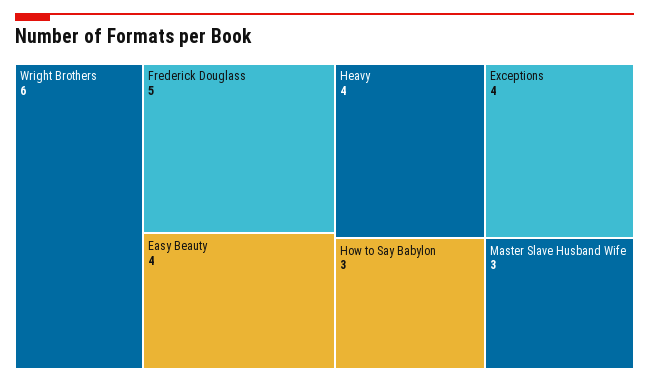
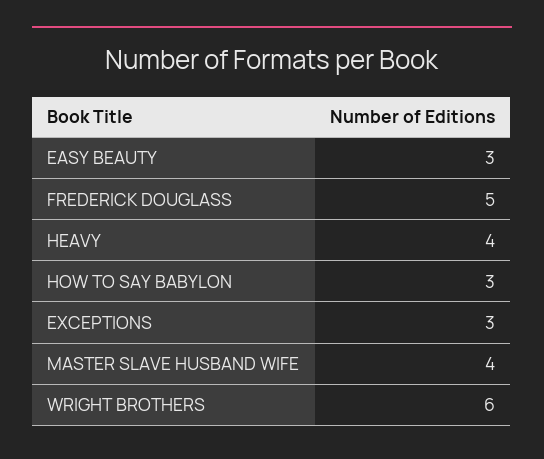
  {
    "Wright Brothers": 6,
    "Frederick Douglass": 5,
-   "Easy Beauty": 4,
+   "Easy Beauty": 3,
    "Heavy": 4,
-   "Exceptions": 4,
+   "Exceptions": 3,
    "How to Say Babylon": 3,
-   "Master Slave Husband Wife": 3
+   "Master Slave Husband Wife": 4
  }

